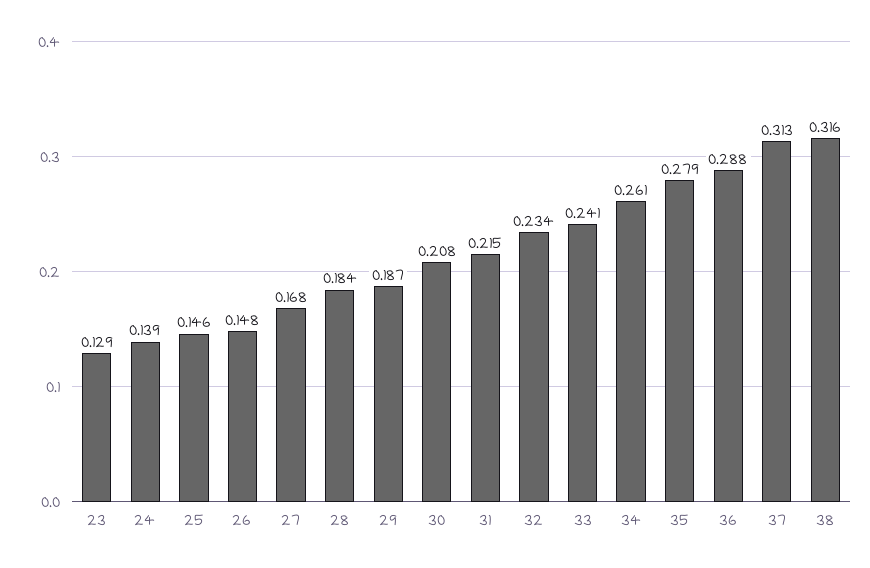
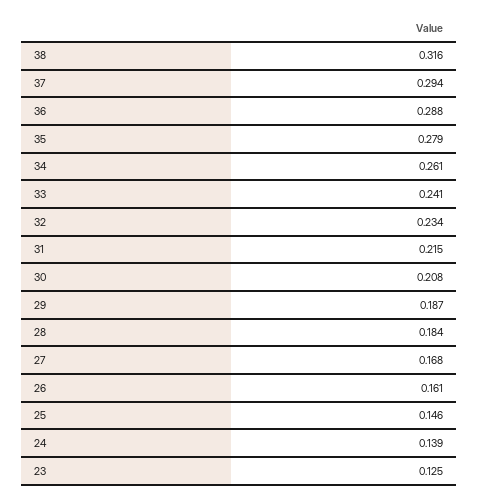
  {
-   "23": 0.129,
+   "23": 0.125,
    "24": 0.139,
    "25": 0.146,
-   "26": 0.148,
+   "26": 0.161,
    "27": 0.168,
    "28": 0.184,
    "29": 0.187,
    "30": 0.208,
    "31": 0.215,
    "32": 0.234,
    "33": 0.241,
    "34": 0.261,
    "35": 0.279,
    "36": 0.288,
-   "37": 0.313,
+   "37": 0.294,
    "38": 0.316
  }

